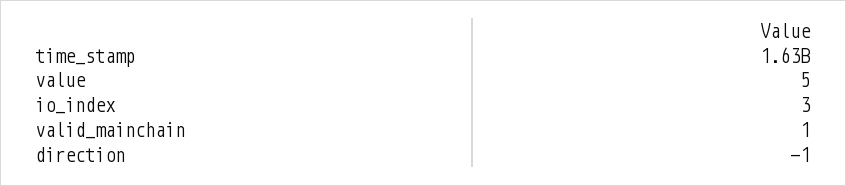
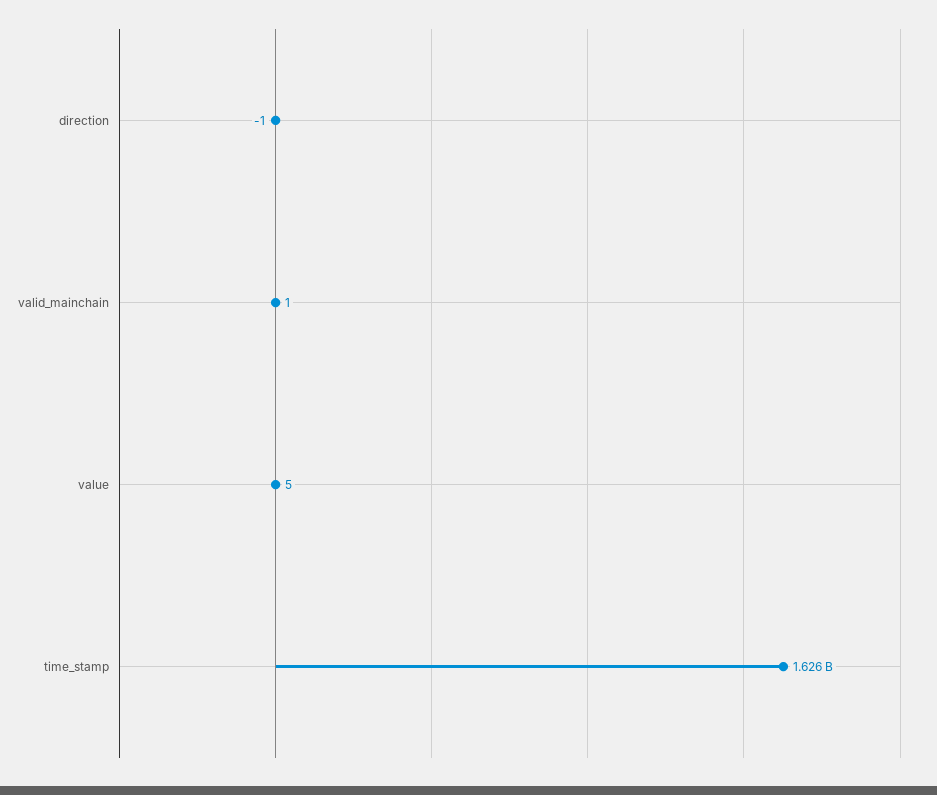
  {
    "time_stamp": 1626000000,
    "value": 5,
-   "io_index": 3,
    "valid_mainchain": 1,
    "direction": -1
  }

